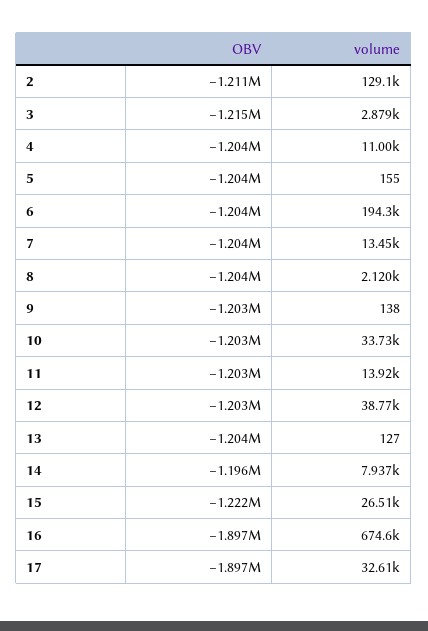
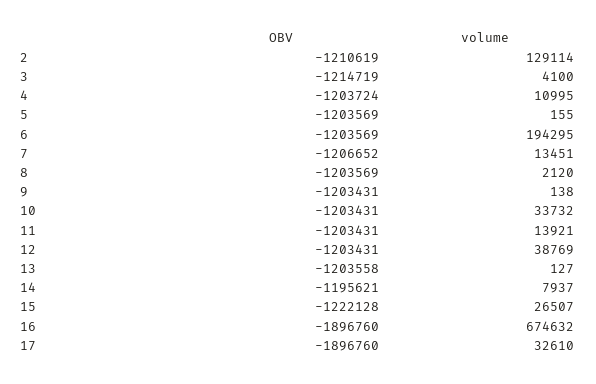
  {
    "OBV": {
      "2": -1210619,
      "3": -1214719,
      "4": -1203724,
      "5": -1203569,
      "6": -1203569,
-     "7": -1204000,
+     "7": -1206652,
      "8": -1203569,
      "9": -1203431,
      "10": -1203431,
      "11": -1203431,
      "12": -1203431,
      "13": -1203558,
      "14": -1195621,
      "15": -1222128,
      "16": -1896760,
      "17": -1896760
    },
    "volume": {
      "2": 129114,
-     "3": 2879,
+     "3": 4100,
      "4": 10995,
      "5": 155,
      "6": 194295,
      "7": 13451,
      "8": 2120,
      "9": 138,
      "10": 33732,
      "11": 13921,
      "12": 38769,
      "13": 127,
      "14": 7937,
      "15": 26507,
      "16": 674632,
      "17": 32610
    }
  }

